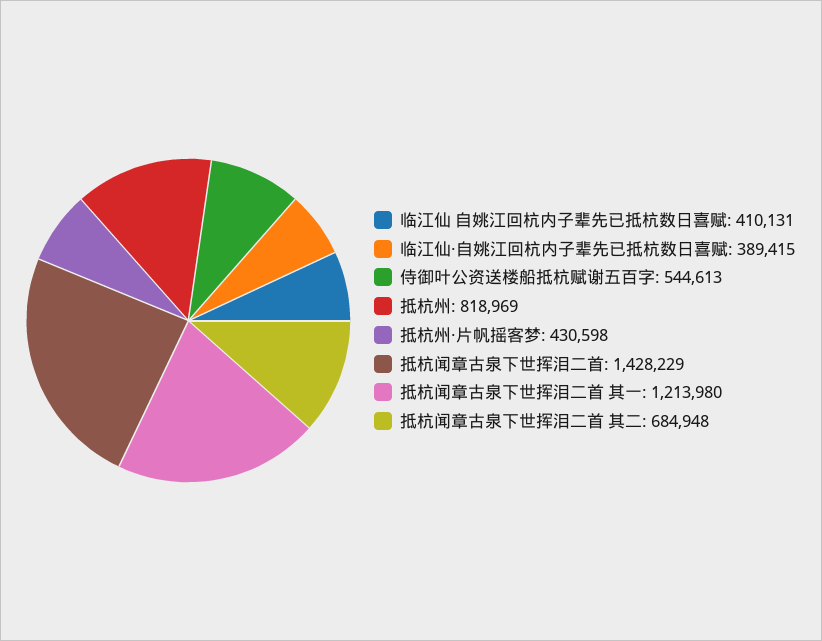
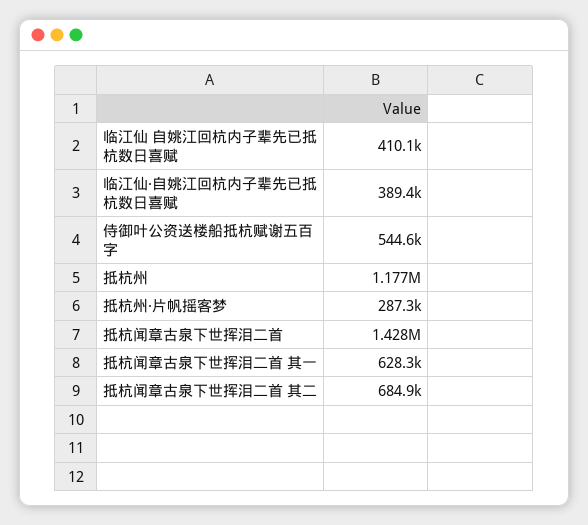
  {
    "临江仙 自姚江回杭内子辈先已抵杭数日喜赋": 410131,
    "临江仙·自姚江回杭内子辈先已抵杭数日喜赋": 389415,
    "侍御叶公资送楼船抵杭赋谢五百字": 544613,
-   "抵杭州": 818969,
+   "抵杭州": 1177000,
-   "抵杭州·片帆摇客梦": 430598,
+   "抵杭州·片帆摇客梦": 287300,
    "抵杭闻章古泉下世挥泪二首": 1428229,
-   "抵杭闻章古泉下世挥泪二首 其一": 1213980,
+   "抵杭闻章古泉下世挥泪二首 其一": 628300,
    "抵杭闻章古泉下世挥泪二首 其二": 684948
  }

